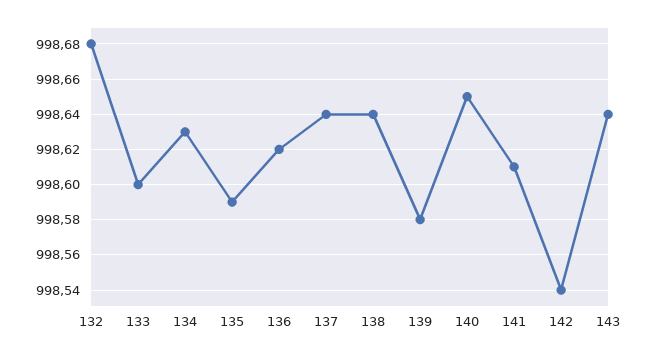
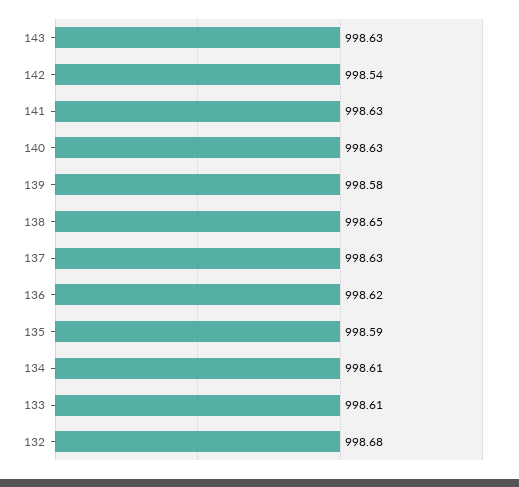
  {
    "132": 998.68,
-   "133": 998.6,
+   "133": 998.61,
-   "134": 998.63,
+   "134": 998.61,
    "135": 998.59,
    "136": 998.62,
-   "137": 998.64,
+   "137": 998.63,
-   "138": 998.64,
+   "138": 998.65,
    "139": 998.58,
-   "140": 998.65,
+   "140": 998.63,
-   "141": 998.61,
+   "141": 998.63,
    "142": 998.54,
-   "143": 998.64
+   "143": 998.63
  }

